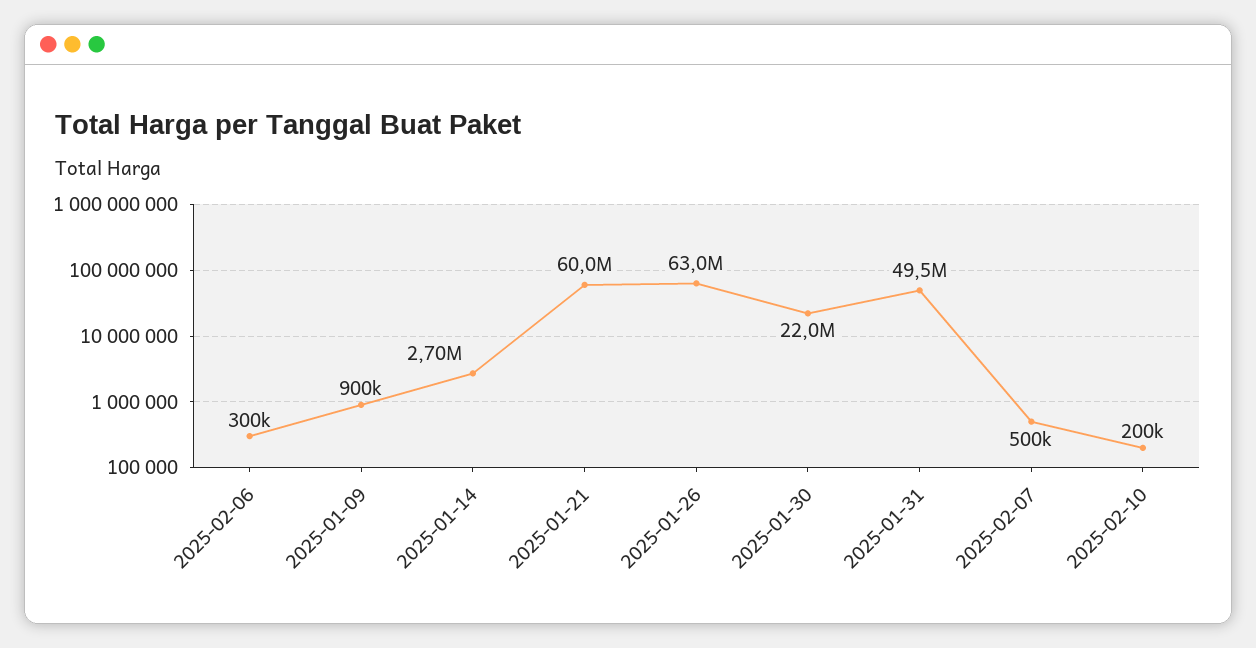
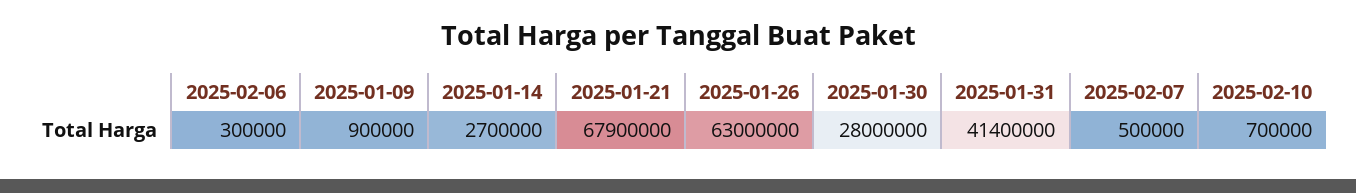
  {
    "2025-02-06": 300000,
    "2025-01-09": 900000,
    "2025-01-14": 2700000,
-   "2025-01-21": 60000000,
+   "2025-01-21": 67900000,
    "2025-01-26": 63000000,
-   "2025-01-30": 22000000,
+   "2025-01-30": 28000000,
-   "2025-01-31": 49500000,
+   "2025-01-31": 41400000,
    "2025-02-07": 500000,
-   "2025-02-10": 200000
+   "2025-02-10": 700000
  }

